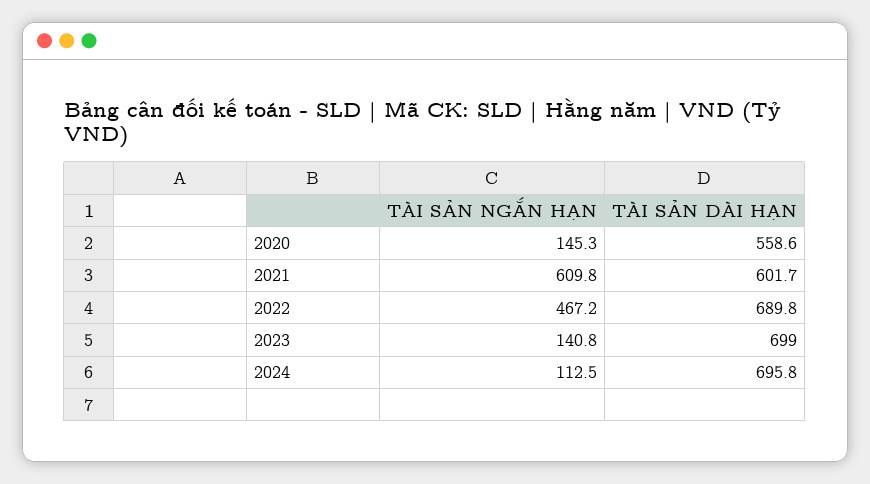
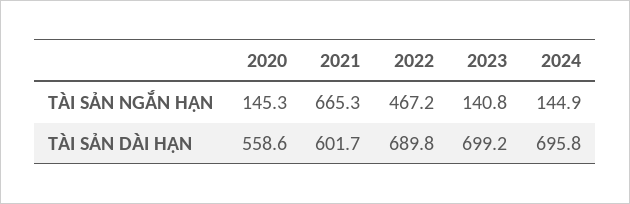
  {
    "TÀI SẢN NGẮN HẠN": {
      "2020": 145.3,
-     "2021": 609.8,
+     "2021": 665.3,
      "2022": 467.2,
      "2023": 140.8,
-     "2024": 112.5
+     "2024": 144.9
    },
    "TÀI SẢN DÀI HẠN": {
      "2020": 558.6,
      "2021": 601.7,
      "2022": 689.8,
-     "2023": 699,
+     "2023": 699.2,
      "2024": 695.8
    }
  }

